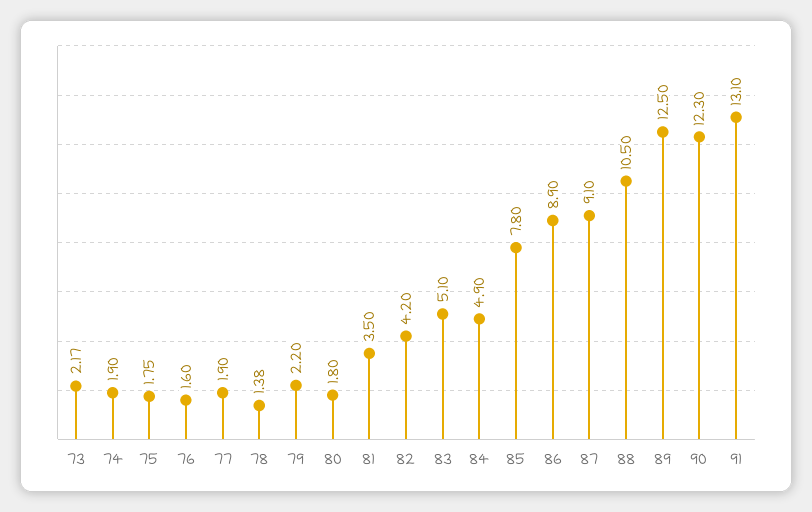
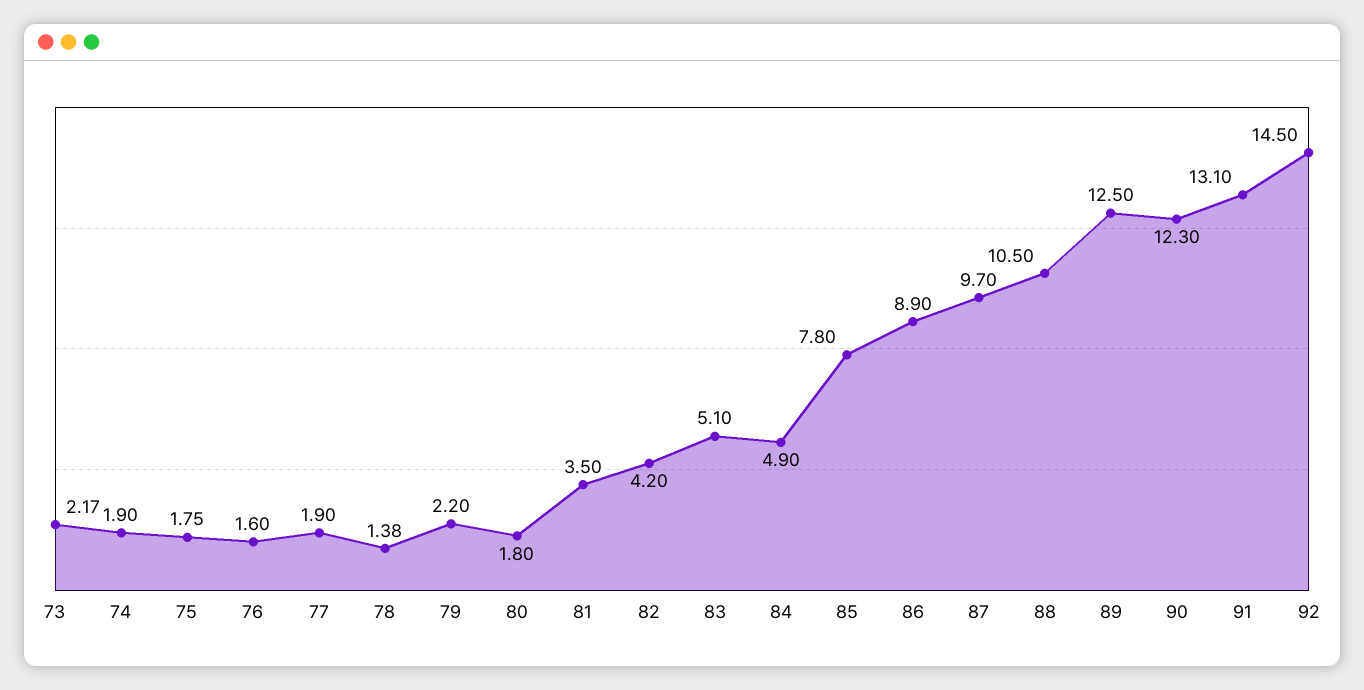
  {
    "73": 2.17,
    "74": 1.9,
    "75": 1.75,
    "76": 1.6,
    "77": 1.9,
    "78": 1.38,
    "79": 2.2,
    "80": 1.8,
    "81": 3.5,
    "82": 4.2,
    "83": 5.1,
    "84": 4.9,
    "85": 7.8,
    "86": 8.9,
-   "87": 9.1,
+   "87": 9.7,
    "88": 10.5,
    "89": 12.5,
    "90": 12.3,
-   "91": 13.1
+   "91": 13.1,
+   "92": 14.5
  }

